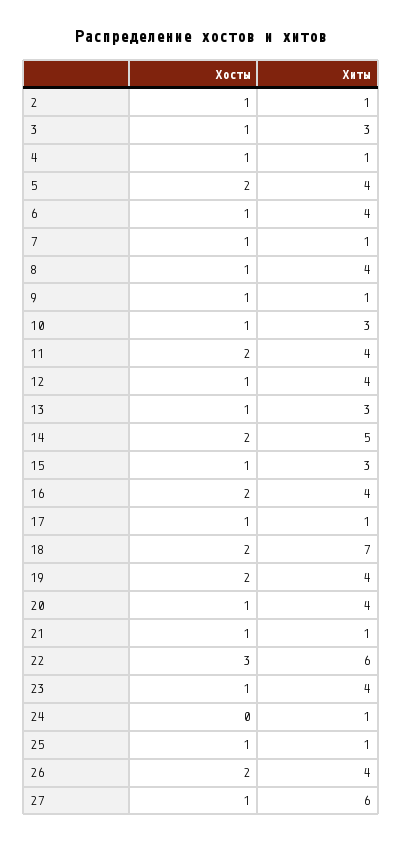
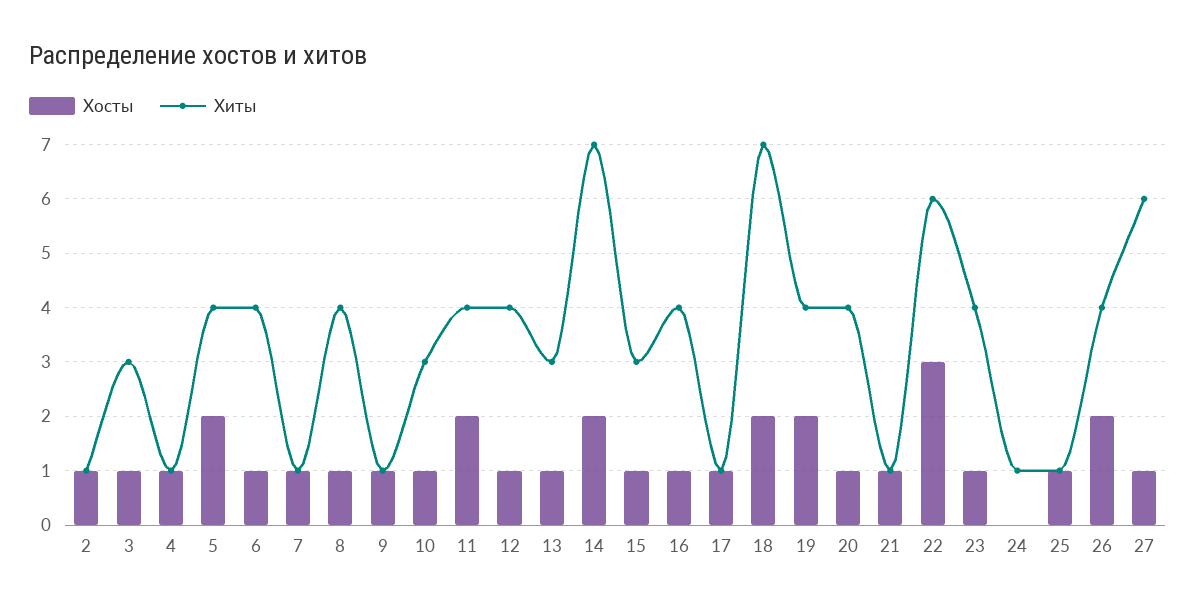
  {
    "Хосты": {
      "2": 1,
      "3": 1,
      "4": 1,
      "5": 2,
      "6": 1,
      "7": 1,
      "8": 1,
      "9": 1,
      "10": 1,
      "11": 2,
      "12": 1,
      "13": 1,
      "14": 2,
      "15": 1,
-     "16": 2,
+     "16": 1,
      "17": 1,
      "18": 2,
      "19": 2,
      "20": 1,
      "21": 1,
      "22": 3,
      "23": 1,
      "24": 0,
      "25": 1,
      "26": 2,
      "27": 1
    },
    "Хиты": {
      "2": 1,
      "3": 3,
      "4": 1,
      "5": 4,
      "6": 4,
      "7": 1,
      "8": 4,
      "9": 1,
      "10": 3,
      "11": 4,
      "12": 4,
      "13": 3,
-     "14": 5,
+     "14": 7,
      "15": 3,
      "16": 4,
      "17": 1,
      "18": 7,
      "19": 4,
      "20": 4,
      "21": 1,
      "22": 6,
      "23": 4,
      "24": 1,
      "25": 1,
      "26": 4,
      "27": 6
    }
  }

